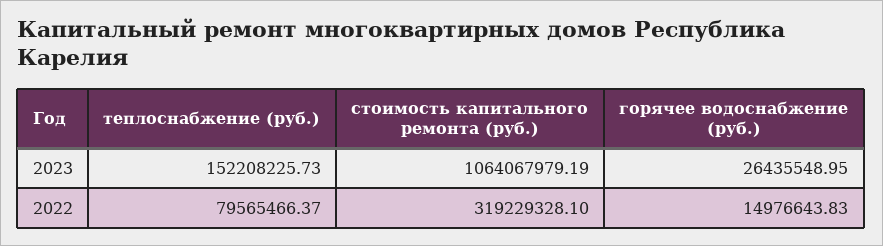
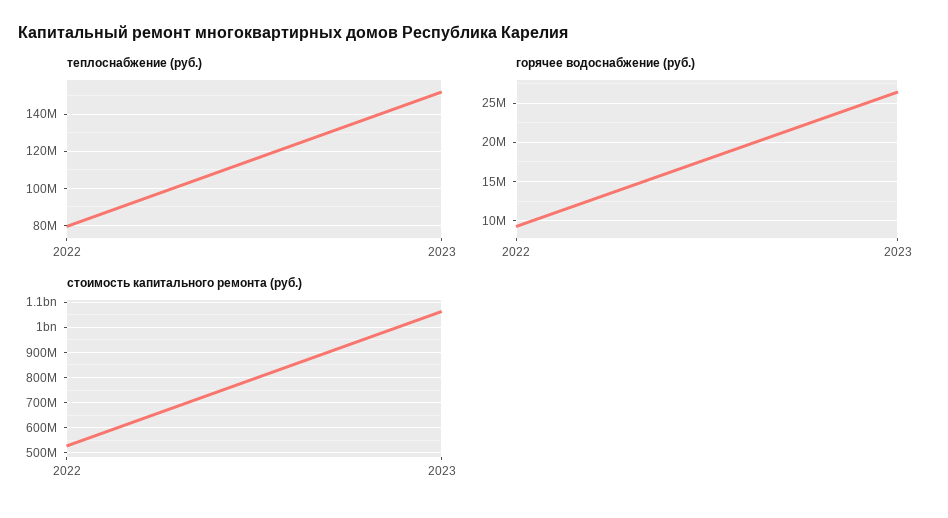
  {
    "теплоснабжение (руб.)": {
      "2023": 152208225.73,
      "2022": 79565466.37
    },
    "стоимость капитального ремонта (руб.)": {
      "2023": 1064067979.19,
-     "2022": 319229328.1
+     "2022": 525000000
    },
    "горячее водоснабжение (руб.)": {
      "2023": 26435548.95,
-     "2022": 14976643.83
+     "2022": 9000000
    }
  }

